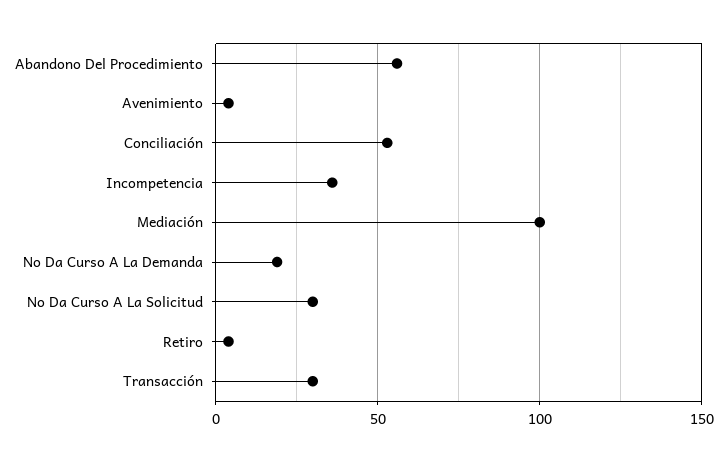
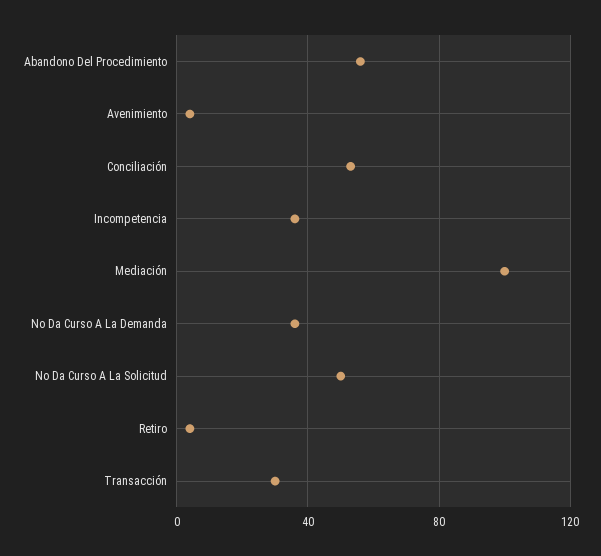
  {
    "Abandono Del Procedimiento": 55,
    "Avenimiento": 5,
    "Conciliación": 55,
    "Incompetencia": 35,
    "Mediación": 100,
-   "No Da Curso A La Demanda": 20,
+   "No Da Curso A La Demanda": 35,
-   "No Da Curso A La Solicitud": 30,
+   "No Da Curso A La Solicitud": 50,
    "Retiro": 5,
    "Transacción": 30
  }

